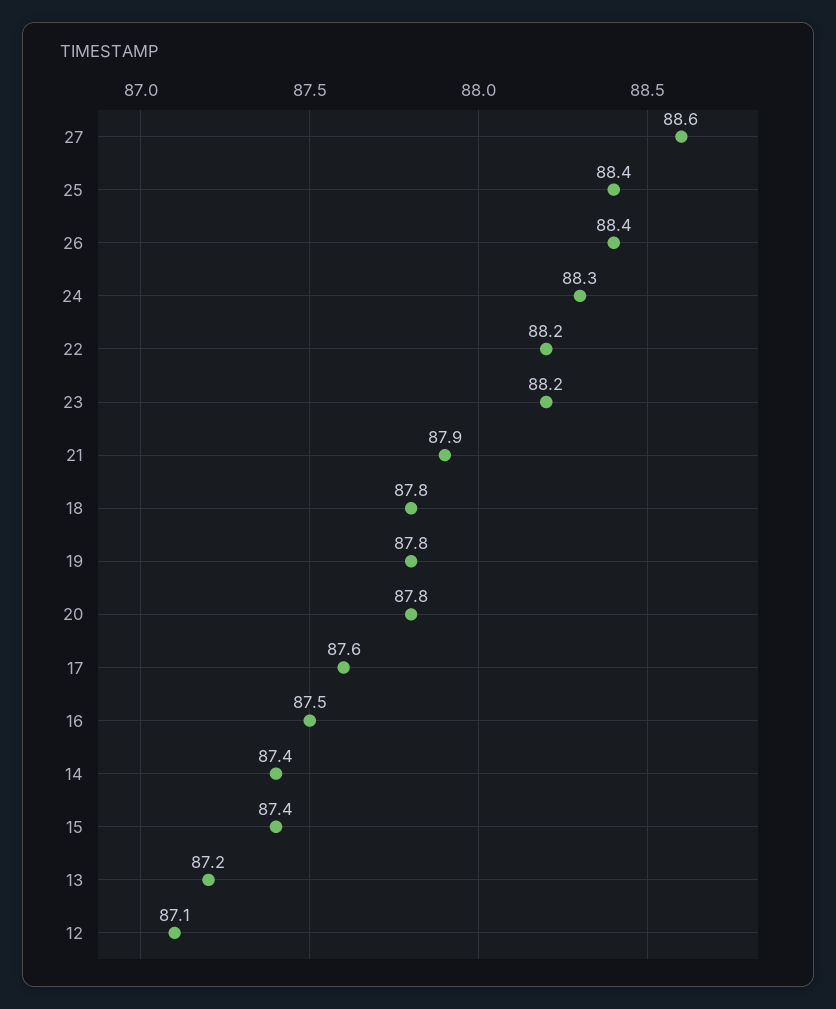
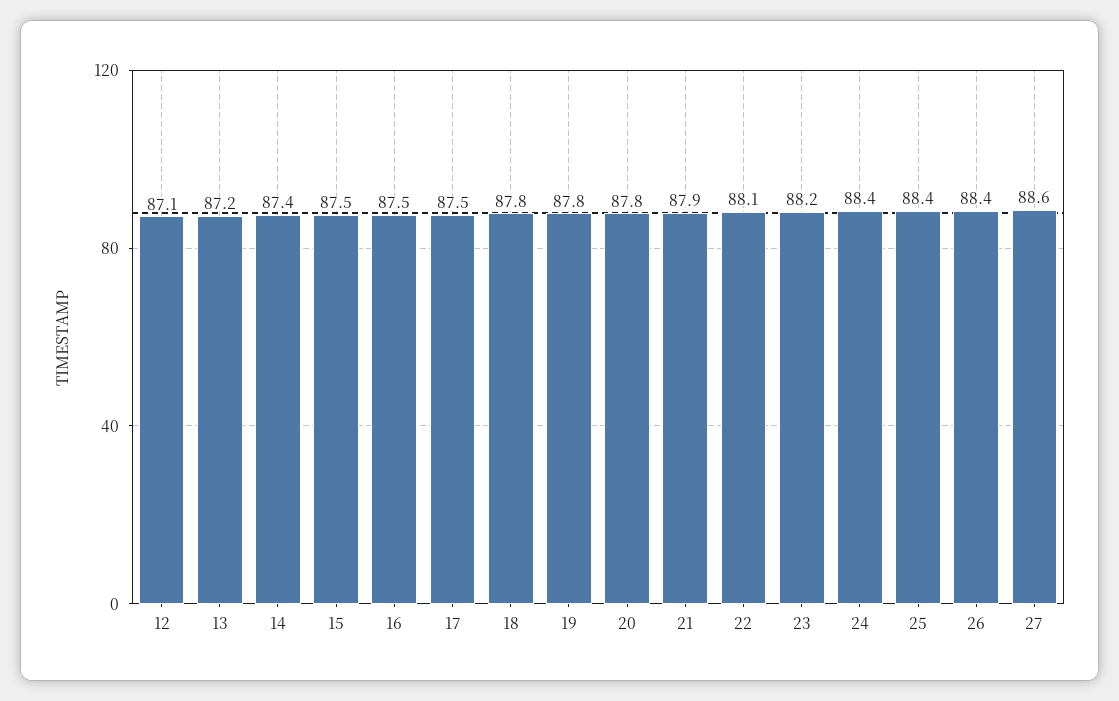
  {
    "27": 88.6,
    "25": 88.4,
    "26": 88.4,
-   "24": 88.3,
+   "24": 88.4,
-   "22": 88.2,
+   "22": 88.1,
    "23": 88.2,
    "21": 87.9,
    "18": 87.8,
    "19": 87.8,
    "20": 87.8,
-   "17": 87.6,
+   "17": 87.5,
    "16": 87.5,
    "14": 87.4,
-   "15": 87.4,
+   "15": 87.5,
    "13": 87.2,
    "12": 87.1
  }

